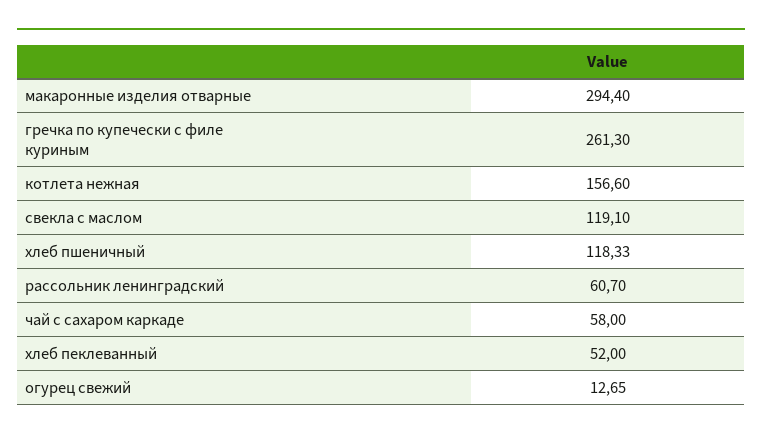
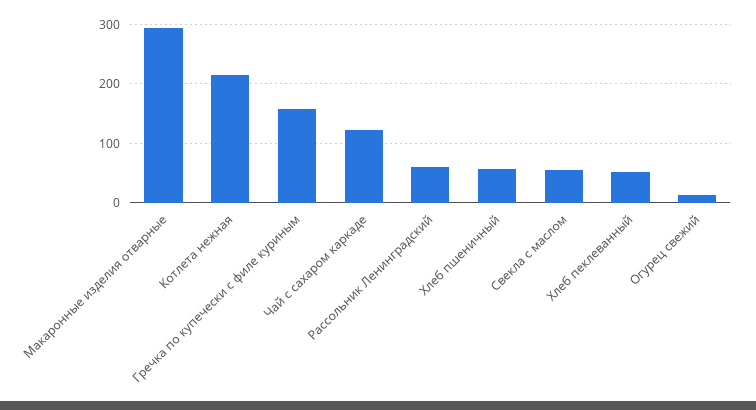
  {
    "макаронные изделия отварные": 294.4,
-   "гречка по купечески с филе куриным": 261.3,
+   "гречка по купечески с филе куриным": 160,
-   "котлета нежная": 156.6,
+   "котлета нежная": 220,
-   "свекла с маслом": 119.1,
+   "свекла с маслом": 60,
-   "хлеб пшеничный": 118.33,
+   "хлеб пшеничный": 60,
    "рассольник ленинградский": 60.7,
-   "чай с сахаром каркаде": 58,
+   "чай с сахаром каркаде": 120,
    "хлеб пеклеванный": 52,
    "огурец свежий": 12.65
  }

